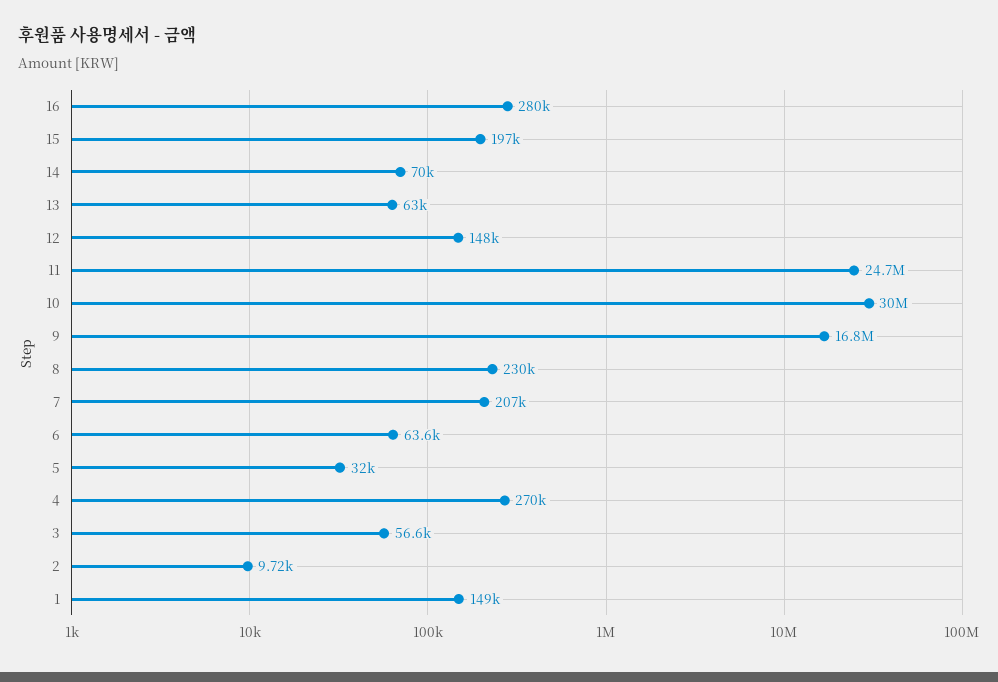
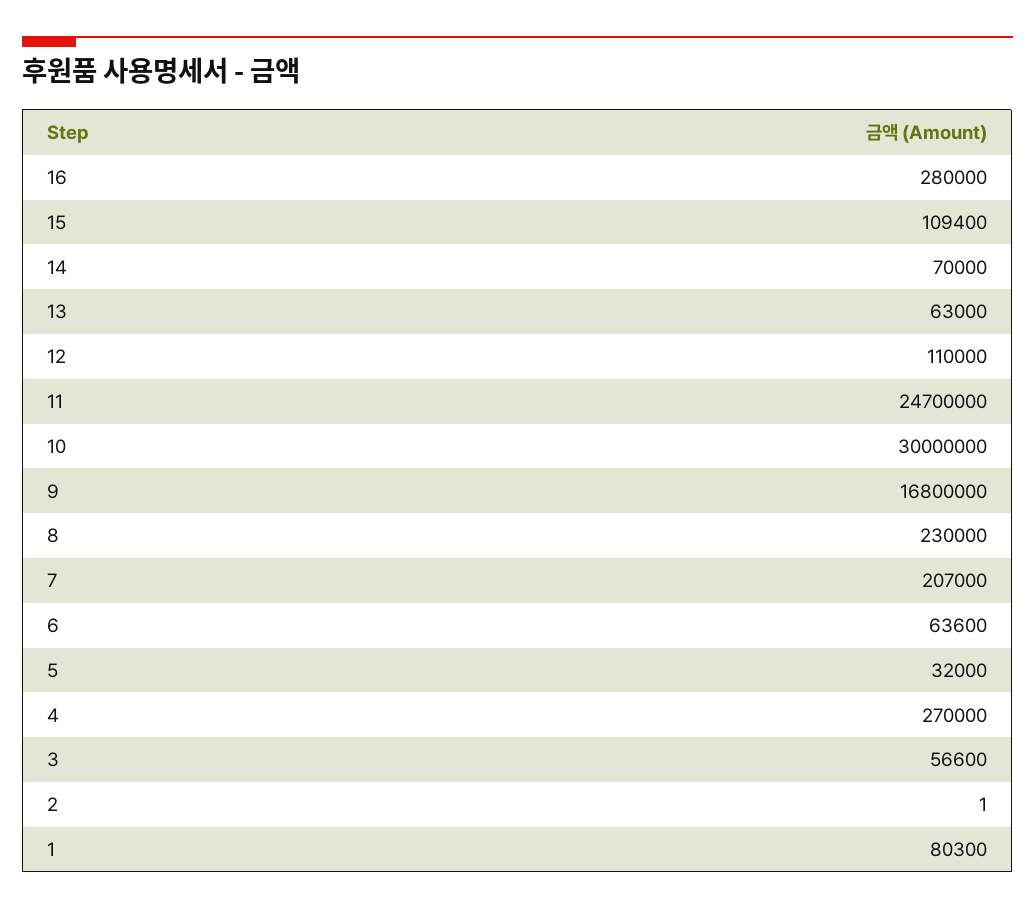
  {
    "16": 280000,
-   "15": 197000,
+   "15": 109400,
    "14": 70000,
    "13": 63000,
-   "12": 148000,
+   "12": 110000,
    "11": 24700000,
    "10": 30000000,
    "9": 16800000,
    "8": 230000,
    "7": 207000,
    "6": 63600,
    "5": 32000,
    "4": 270000,
    "3": 56600,
-   "2": 9720,
+   "2": 1,
-   "1": 149000
+   "1": 80300
  }

